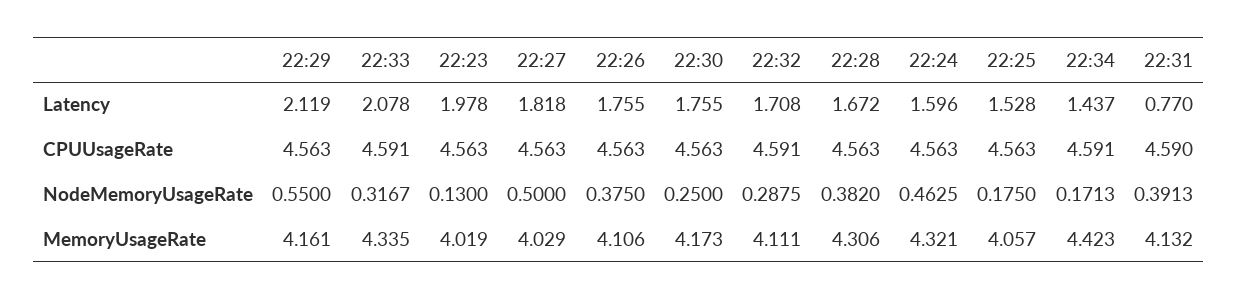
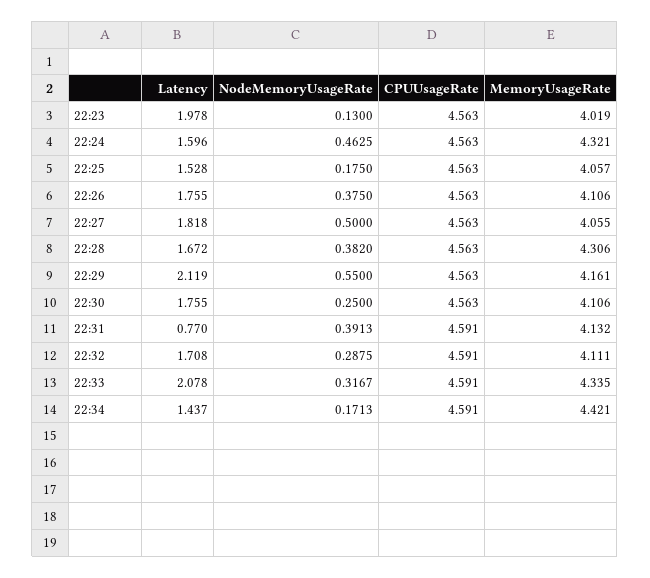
  {
    "22:29": {
      "Latency": 2.119,
      "CPUUsageRate": 4.563,
      "NodeMemoryUsageRate": 0.55,
      "MemoryUsageRate": 4.161
    },
    "22:33": {
      "Latency": 2.078,
      "CPUUsageRate": 4.591,
      "NodeMemoryUsageRate": 0.3167,
      "MemoryUsageRate": 4.335
    },
    "22:23": {
      "Latency": 1.978,
      "CPUUsageRate": 4.563,
      "NodeMemoryUsageRate": 0.13,
      "MemoryUsageRate": 4.019
    },
    "22:27": {
      "Latency": 1.818,
      "CPUUsageRate": 4.563,
      "NodeMemoryUsageRate": 0.5,
-     "MemoryUsageRate": 4.029
+     "MemoryUsageRate": 4.055
    },
    "22:26": {
      "Latency": 1.755,
      "CPUUsageRate": 4.563,
      "NodeMemoryUsageRate": 0.375,
      "MemoryUsageRate": 4.106
    },
    "22:30": {
      "Latency": 1.755,
      "CPUUsageRate": 4.563,
      "NodeMemoryUsageRate": 0.25,
-     "MemoryUsageRate": 4.173
+     "MemoryUsageRate": 4.106
    },
    "22:32": {
      "Latency": 1.708,
      "CPUUsageRate": 4.591,
      "NodeMemoryUsageRate": 0.2875,
      "MemoryUsageRate": 4.111
    },
    "22:28": {
      "Latency": 1.672,
      "CPUUsageRate": 4.563,
      "NodeMemoryUsageRate": 0.382,
      "MemoryUsageRate": 4.306
    },
    "22:24": {
      "Latency": 1.596,
      "CPUUsageRate": 4.563,
      "NodeMemoryUsageRate": 0.4625,
      "MemoryUsageRate": 4.321
    },
    "22:25": {
      "Latency": 1.528,
      "CPUUsageRate": 4.563,
      "NodeMemoryUsageRate": 0.175,
      "MemoryUsageRate": 4.057
    },
    "22:34": {
      "Latency": 1.437,
      "CPUUsageRate": 4.591,
      "NodeMemoryUsageRate": 0.1713,
-     "MemoryUsageRate": 4.423
+     "MemoryUsageRate": 4.421
    },
    "22:31": {
      "Latency": 0.77,
-     "CPUUsageRate": 4.59,
+     "CPUUsageRate": 4.591,
      "NodeMemoryUsageRate": 0.3913,
      "MemoryUsageRate": 4.132
    }
  }

